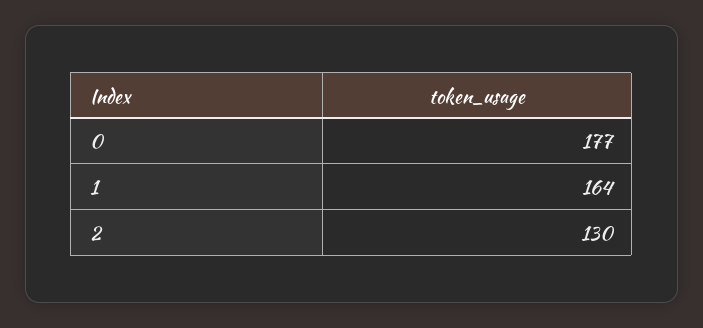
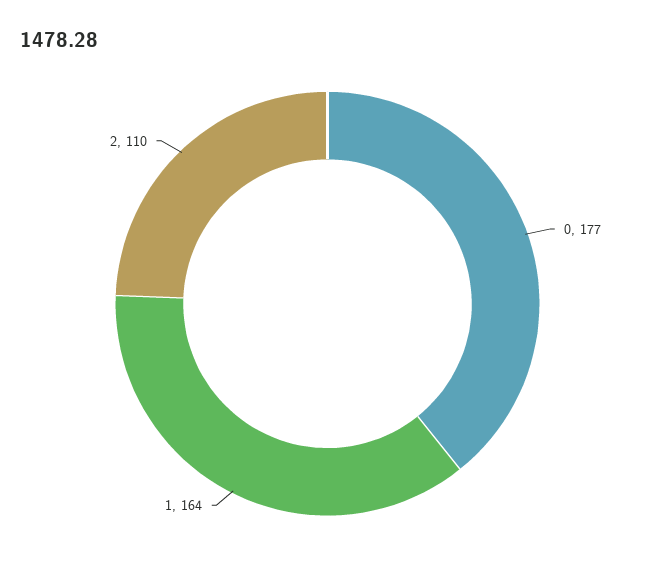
  {
    "0": 177,
    "1": 164,
-   "2": 130
+   "2": 110
  }

